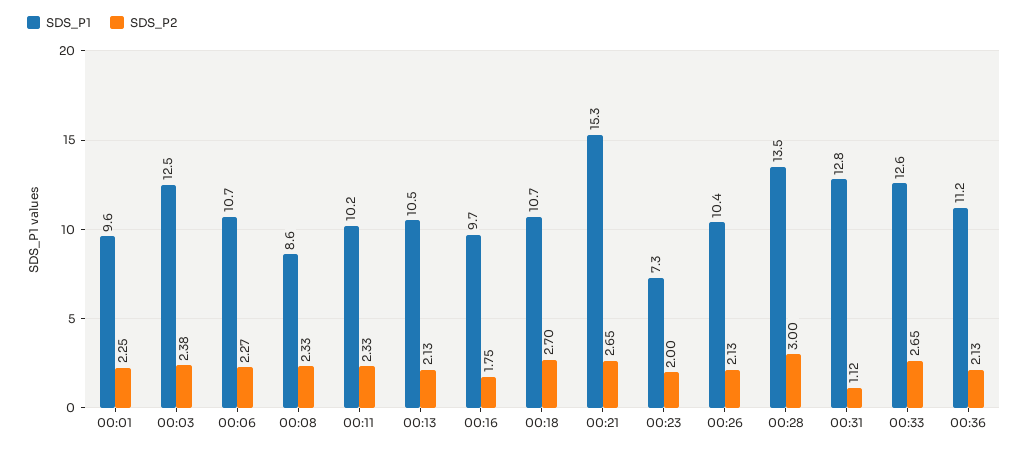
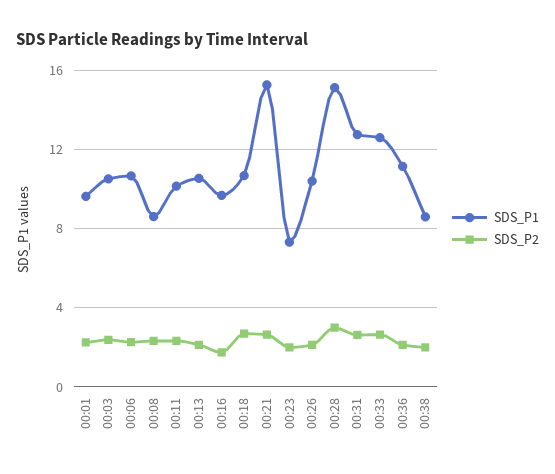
  {
    "SDS_P1": {
      "00:01": 9.6,
-     "00:03": 12.5,
+     "00:03": 10.5,
      "00:06": 10.7,
      "00:08": 8.6,
      "00:11": 10.2,
      "00:13": 10.5,
      "00:16": 9.7,
      "00:18": 10.7,
      "00:21": 15.3,
      "00:23": 7.3,
      "00:26": 10.4,
-     "00:28": 13.5,
+     "00:28": 15,
      "00:31": 12.8,
      "00:33": 12.6,
-     "00:36": 11.2
+     "00:36": 11.2,
+     "00:38": 8.5
    },
    "SDS_P2": {
      "00:01": 2.25,
      "00:03": 2.38,
      "00:06": 2.27,
      "00:08": 2.33,
      "00:11": 2.33,
      "00:13": 2.13,
      "00:16": 1.75,
      "00:18": 2.7,
      "00:21": 2.65,
      "00:23": 2,
      "00:26": 2.13,
      "00:28": 3,
-     "00:31": 1.12,
+     "00:31": 2.5,
      "00:33": 2.65,
-     "00:36": 2.13
+     "00:36": 2.13,
+     "00:38": 2
    }
  }

